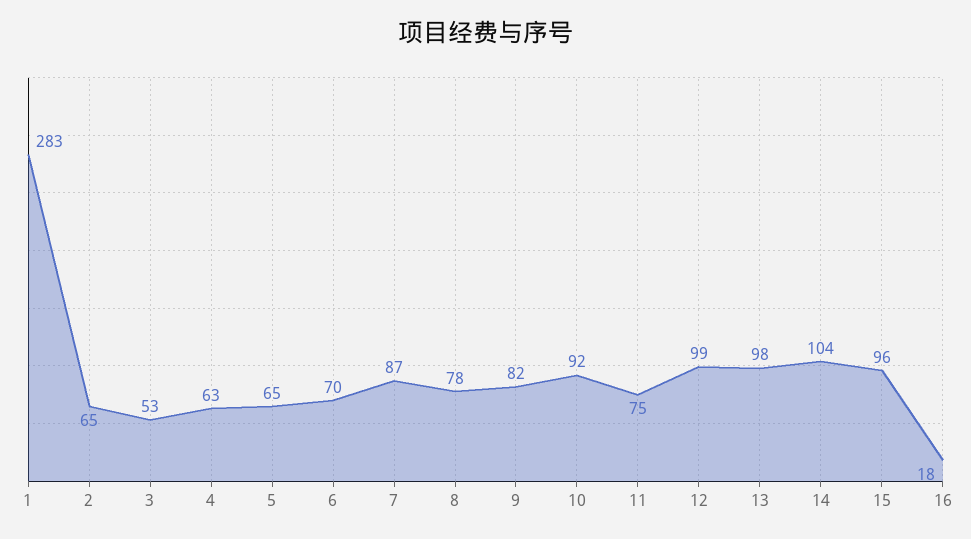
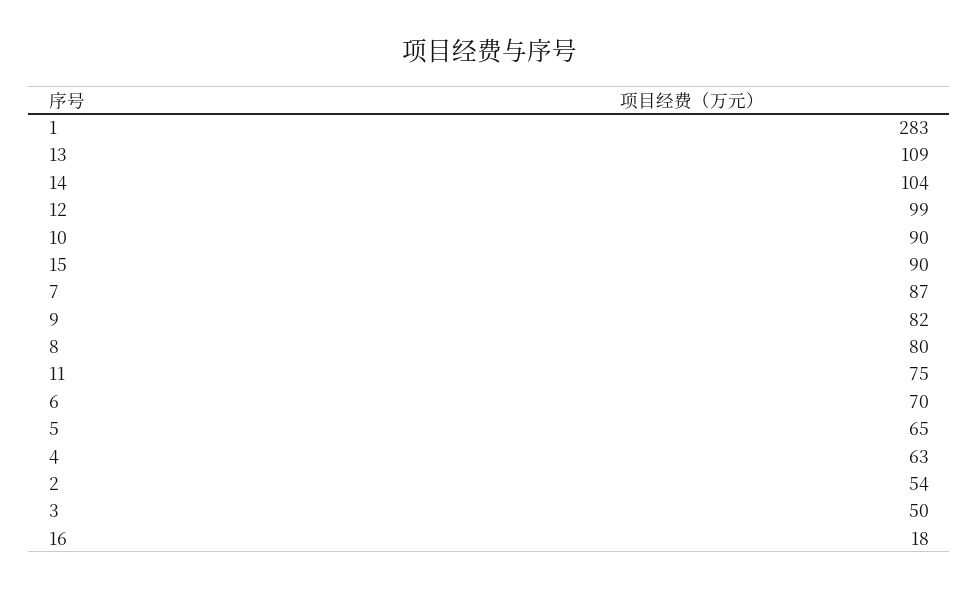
  {
    "1": 283,
-   "2": 65,
+   "2": 54,
-   "3": 53,
+   "3": 50,
    "4": 63,
    "5": 65,
    "6": 70,
    "7": 87,
-   "8": 78,
+   "8": 80,
    "9": 82,
-   "10": 92,
+   "10": 90,
    "11": 75,
    "12": 99,
-   "13": 98,
+   "13": 109,
    "14": 104,
-   "15": 96,
+   "15": 90,
    "16": 18
  }

